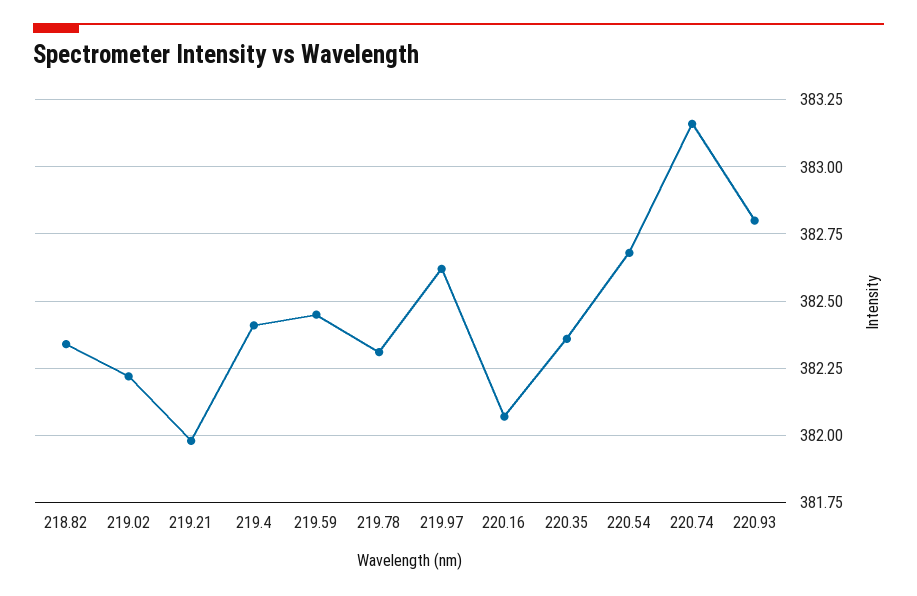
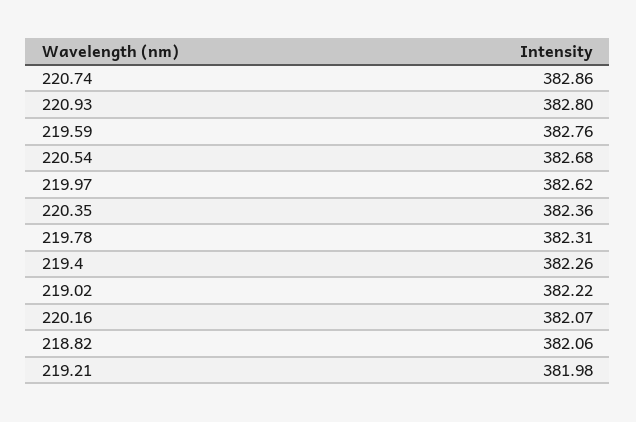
  {
-   "218.82": 382.35,
+   "218.82": 382.06,
    "219.02": 382.22,
    "219.21": 381.98,
-   "219.4": 382.4,
+   "219.4": 382.26,
-   "219.59": 382.45,
+   "219.59": 382.76,
    "219.78": 382.31,
    "219.97": 382.62,
    "220.16": 382.07,
    "220.35": 382.36,
    "220.54": 382.68,
-   "220.74": 383.15,
+   "220.74": 382.86,
    "220.93": 382.8
  }

